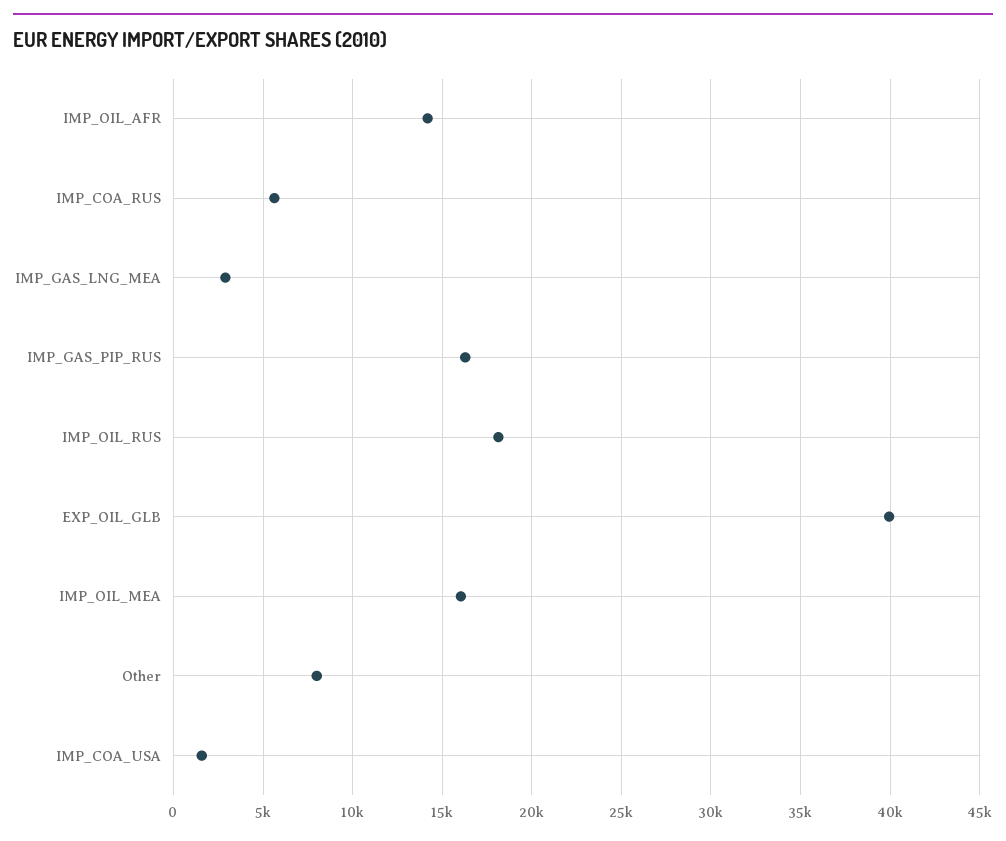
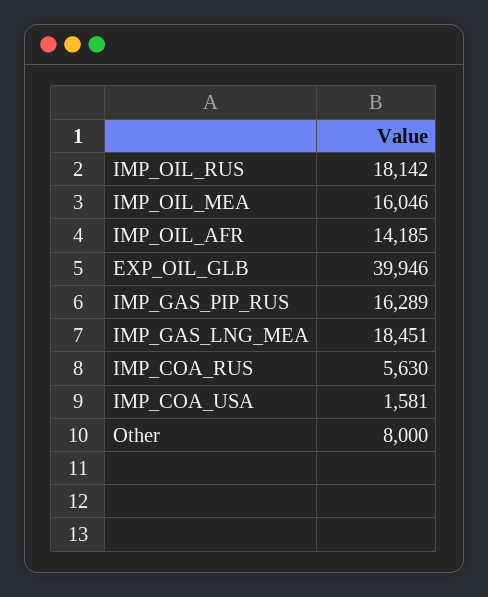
  {
    "IMP_OIL_AFR": 14185,
    "IMP_COA_RUS": 5630,
-   "IMP_GAS_LNG_MEA": 3000,
+   "IMP_GAS_LNG_MEA": 18451,
    "IMP_GAS_PIP_RUS": 16289,
    "IMP_OIL_RUS": 18142,
    "EXP_OIL_GLB": 39946,
    "IMP_OIL_MEA": 16046,
    "Other": 8000,
    "IMP_COA_USA": 1581
  }

